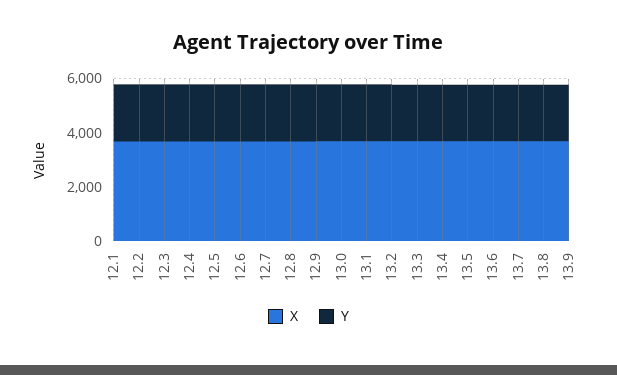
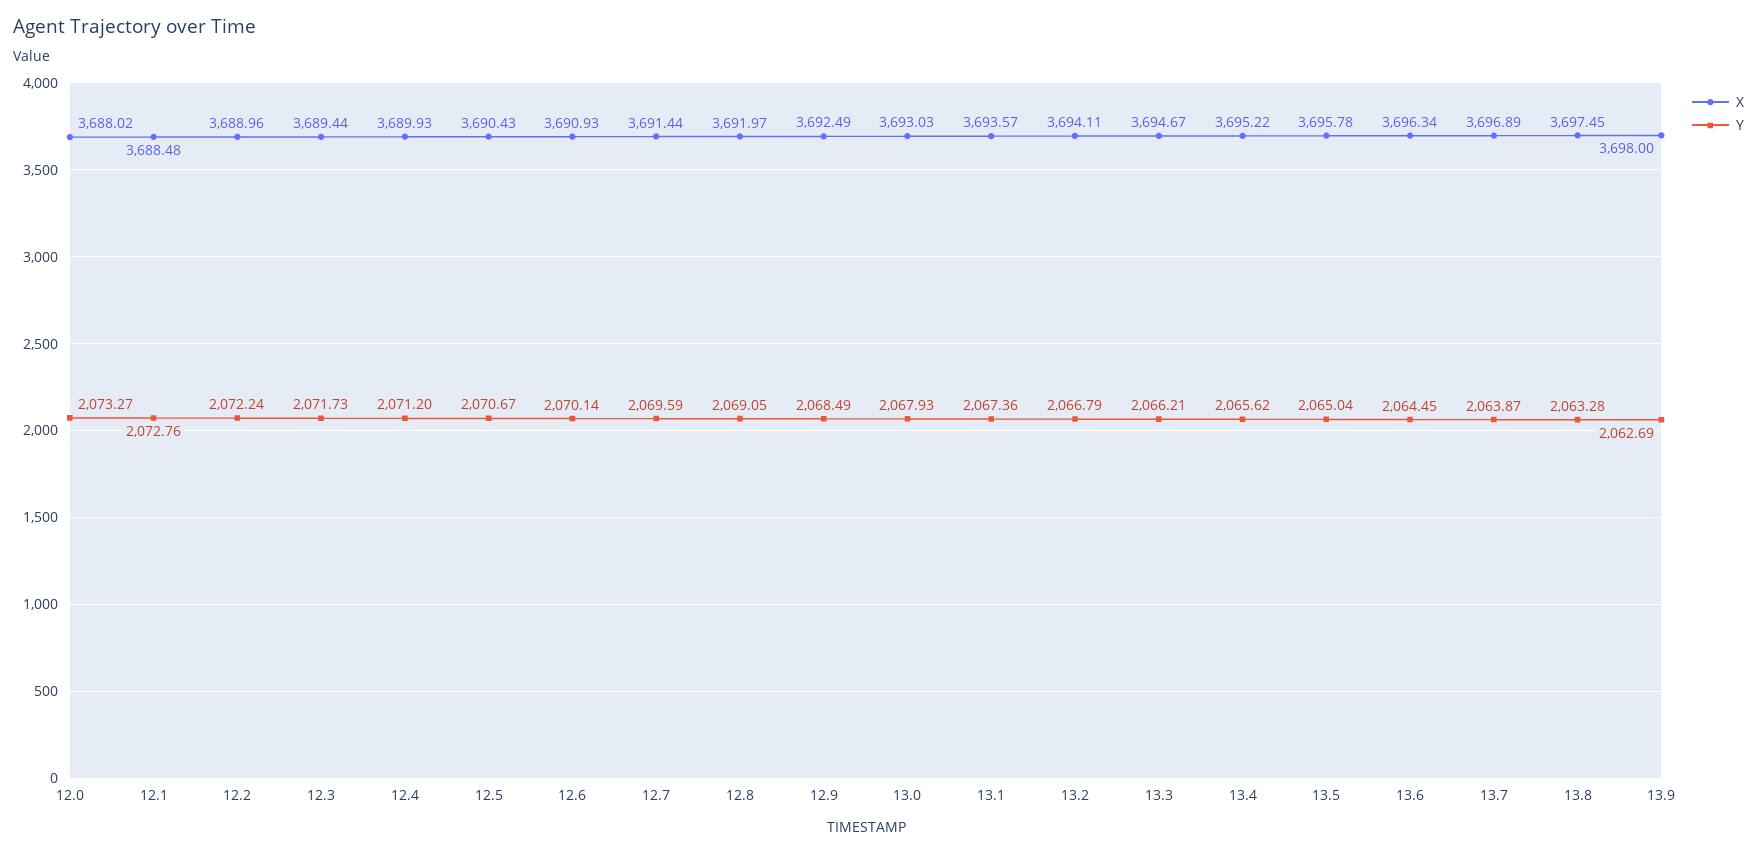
  {
    "X": {
      "12.1": 3688.48,
      "12.2": 3688.96,
      "12.3": 3689.44,
      "12.4": 3689.93,
      "12.5": 3690.43,
      "12.6": 3690.93,
      "12.7": 3691.44,
      "12.8": 3691.97,
      "12.9": 3692.49,
      "13.0": 3693.03,
      "13.1": 3693.57,
      "13.2": 3694.11,
      "13.3": 3694.67,
      "13.4": 3695.22,
      "13.5": 3695.78,
      "13.6": 3696.34,
      "13.7": 3696.89,
      "13.8": 3697.45,
-     "13.9": 3698
+     "13.9": 3698,
+     "12.0": 3688.02
    },
    "Y": {
      "12.1": 2072.76,
      "12.2": 2072.24,
      "12.3": 2071.73,
      "12.4": 2071.2,
      "12.5": 2070.67,
      "12.6": 2070.14,
      "12.7": 2069.59,
      "12.8": 2069.05,
      "12.9": 2068.49,
      "13.0": 2067.93,
      "13.1": 2067.36,
      "13.2": 2066.79,
      "13.3": 2066.21,
      "13.4": 2065.62,
      "13.5": 2065.04,
      "13.6": 2064.45,
      "13.7": 2063.87,
      "13.8": 2063.28,
-     "13.9": 2062.69
+     "13.9": 2062.69,
+     "12.0": 2073.27
    }
  }

